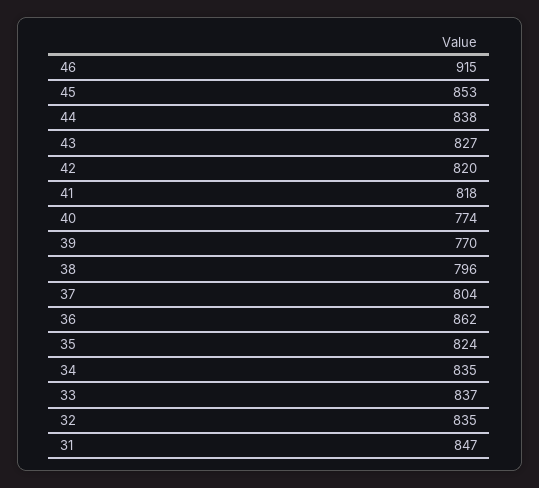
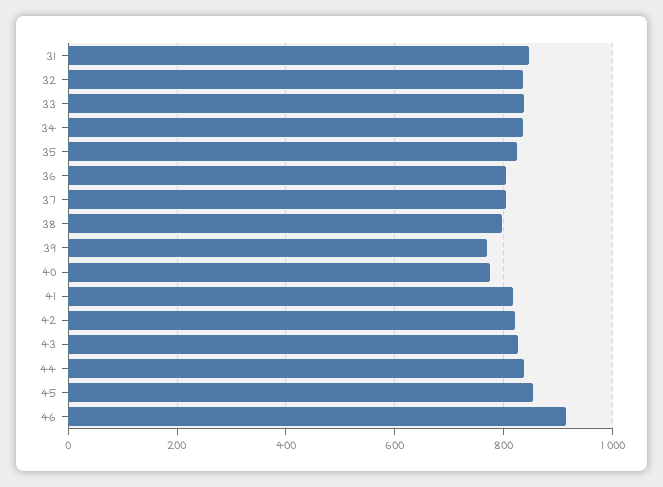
  {
    "46": 915,
    "45": 853,
    "44": 838,
    "43": 827,
    "42": 820,
    "41": 818,
    "40": 774,
    "39": 770,
    "38": 796,
    "37": 804,
-   "36": 862,
+   "36": 800,
    "35": 824,
    "34": 835,
    "33": 837,
    "32": 835,
    "31": 847
  }

